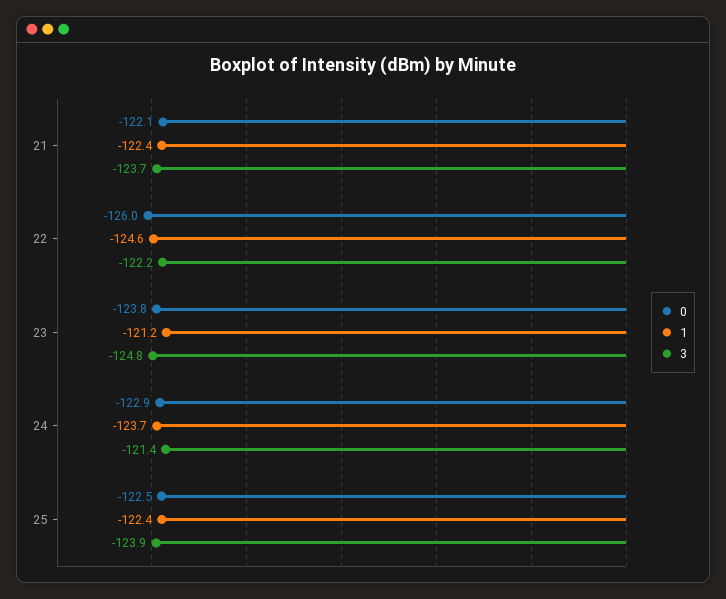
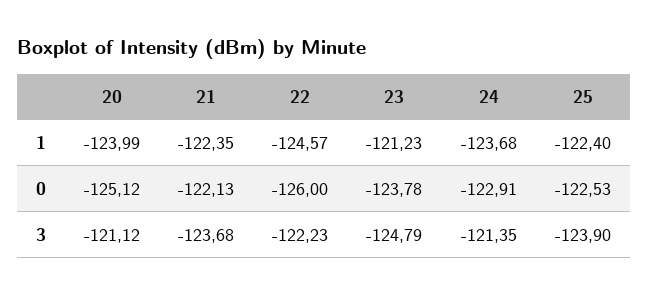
  {
    "0": {
      "21": -122.13,
      "22": -126,
      "23": -123.78,
      "24": -122.91,
-     "25": -122.53
+     "25": -122.53,
+     "20": -125.12
    },
    "1": {
      "21": -122.35,
      "22": -124.57,
      "23": -121.23,
      "24": -123.68,
-     "25": -122.4
+     "25": -122.4,
+     "20": -123.99
    },
    "3": {
      "21": -123.68,
      "22": -122.23,
      "23": -124.79,
      "24": -121.35,
-     "25": -123.9
+     "25": -123.9,
+     "20": -121.12
    }
  }

